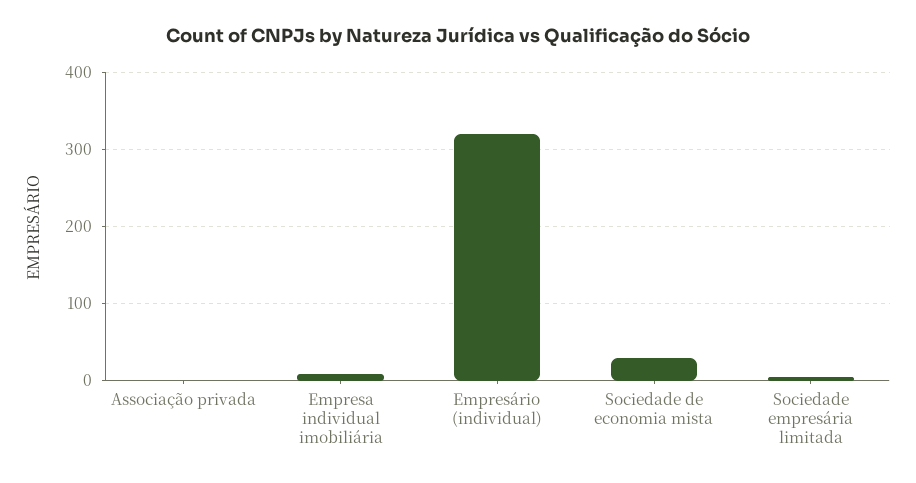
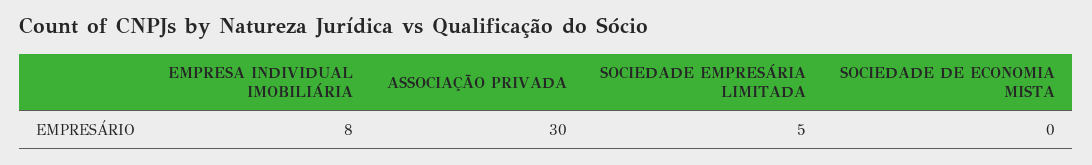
  {
-   "Associação privada": 0,
+   "Associação privada": 30,
    "Empresa individual imobiliária": 8,
-   "Empresário (individual)": 320,
-   "Sociedade de economia mista": 30,
+   "Sociedade de economia mista": 0,
    "Sociedade empresária limitada": 5
  }

